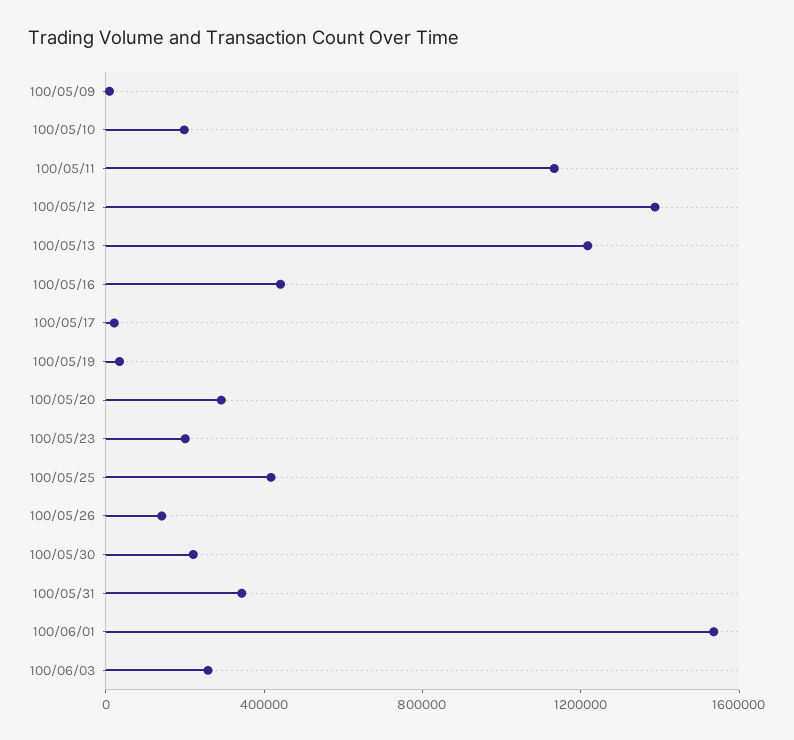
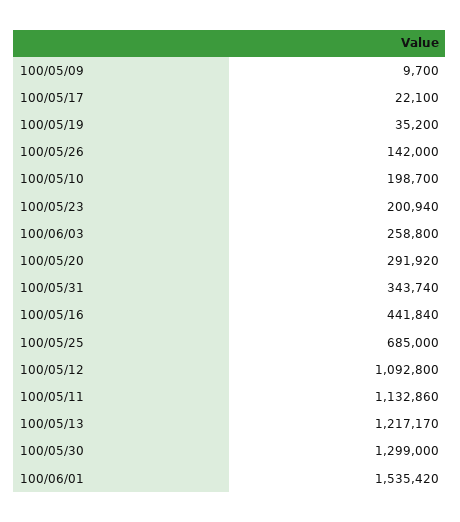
  {
    "100/05/09": 9700,
    "100/05/10": 198700,
    "100/05/11": 1132860,
-   "100/05/12": 1400000,
+   "100/05/12": 1092800,
    "100/05/13": 1217170,
    "100/05/16": 441840,
    "100/05/17": 22100,
    "100/05/19": 35200,
    "100/05/20": 291920,
    "100/05/23": 200940,
-   "100/05/25": 400000,
+   "100/05/25": 685000,
    "100/05/26": 142000,
-   "100/05/30": 200000,
+   "100/05/30": 1299000,
    "100/05/31": 343740,
    "100/06/01": 1535420,
    "100/06/03": 258800
  }

